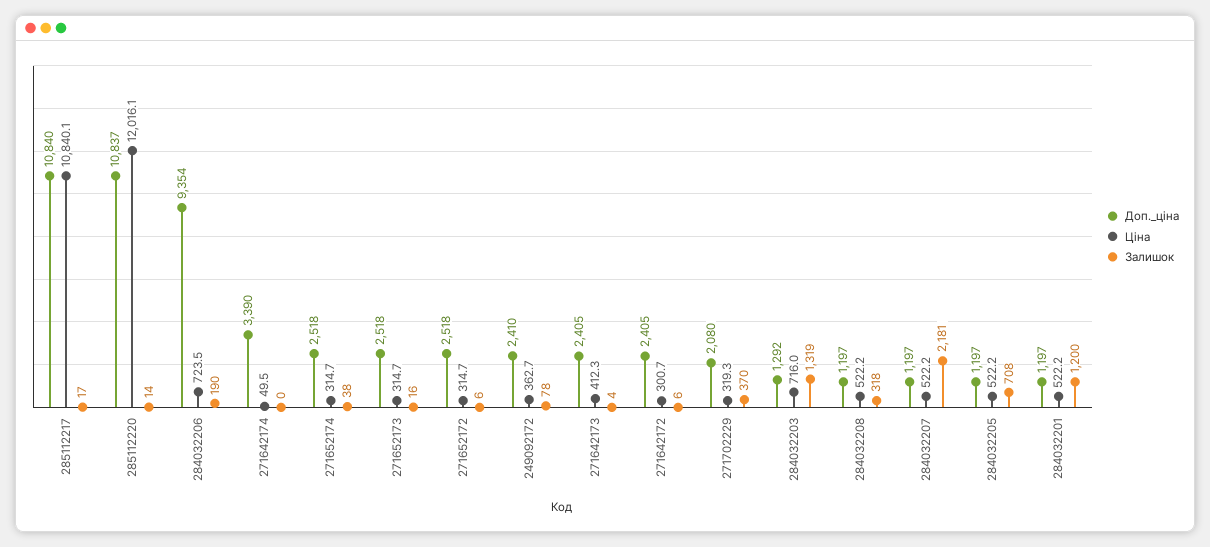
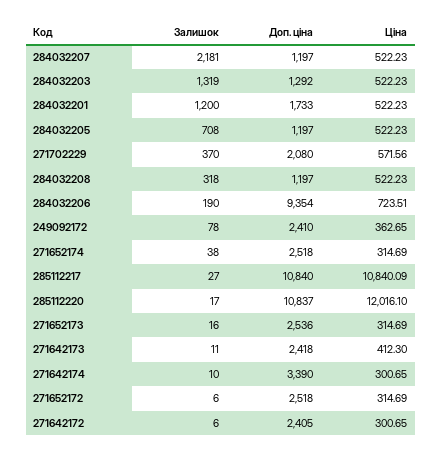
  {
    "Доп._ціна": {
      "285112217": 10840,
      "285112220": 10837,
      "284032206": 9354,
      "271642174": 3390,
      "271652174": 2518,
-     "271652173": 2518,
+     "271652173": 2536,
      "271652172": 2518,
      "249092172": 2410,
-     "271642173": 2405,
+     "271642173": 2418,
      "271642172": 2405,
      "271702229": 2080,
      "284032203": 1292,
      "284032208": 1197,
      "284032207": 1197,
      "284032205": 1197,
-     "284032201": 1197
+     "284032201": 1733
    },
    "Ціна": {
      "285112217": 10840.09,
      "285112220": 12016.1,
      "284032206": 723.51,
-     "271642174": 49.5,
+     "271642174": 300.65,
      "271652174": 314.69,
      "271652173": 314.69,
      "271652172": 314.69,
      "249092172": 362.65,
      "271642173": 412.3,
      "271642172": 300.65,
-     "271702229": 319.3,
+     "271702229": 571.56,
-     "284032203": 716,
+     "284032203": 522.23,
      "284032208": 522.23,
      "284032207": 522.23,
      "284032205": 522.23,
      "284032201": 522.23
    },
    "Залишок": {
-     "285112217": 17,
+     "285112217": 27,
-     "285112220": 14,
+     "285112220": 17,
      "284032206": 190,
-     "271642174": 0,
+     "271642174": 10,
      "271652174": 38,
      "271652173": 16,
      "271652172": 6,
      "249092172": 78,
-     "271642173": 4,
+     "271642173": 11,
      "271642172": 6,
      "271702229": 370,
      "284032203": 1319,
      "284032208": 318,
      "284032207": 2181,
      "284032205": 708,
      "284032201": 1200
    }
  }

